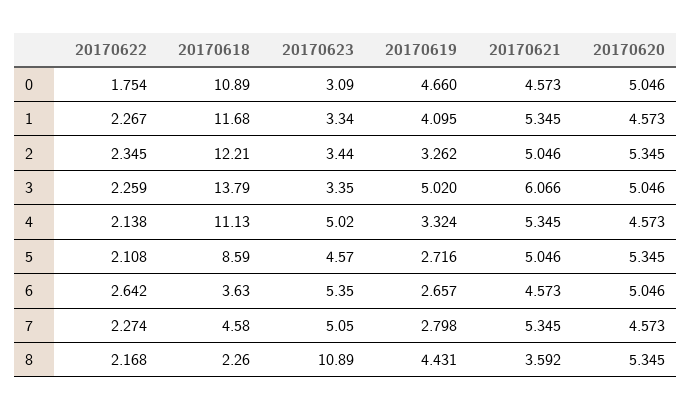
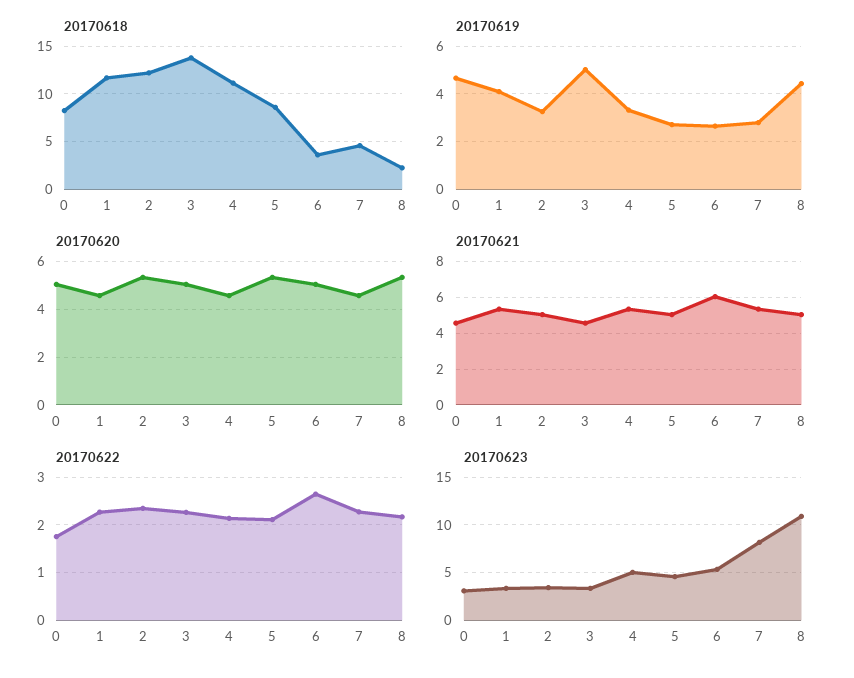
  {
    "20170622": {
      "0": 1.754,
      "1": 2.267,
      "2": 2.345,
      "3": 2.259,
      "4": 2.138,
      "5": 2.108,
      "6": 2.642,
      "7": 2.274,
      "8": 2.168
    },
    "20170618": {
-     "0": 10.89,
+     "0": 8,
      "1": 11.68,
      "2": 12.21,
      "3": 13.79,
      "4": 11.13,
      "5": 8.59,
      "6": 3.63,
      "7": 4.58,
      "8": 2.26
    },
    "20170623": {
      "0": 3.09,
      "1": 3.34,
      "2": 3.44,
      "3": 3.35,
      "4": 5.02,
      "5": 4.57,
      "6": 5.35,
-     "7": 5.05,
+     "7": 8,
      "8": 10.89
    },
    "20170619": {
      "0": 4.66,
      "1": 4.095,
      "2": 3.262,
      "3": 5.02,
      "4": 3.324,
      "5": 2.716,
      "6": 2.657,
      "7": 2.798,
      "8": 4.431
    },
    "20170621": {
      "0": 4.573,
      "1": 5.345,
      "2": 5.046,
-     "3": 6.066,
+     "3": 4.5,
      "4": 5.345,
      "5": 5.046,
-     "6": 4.573,
+     "6": 6,
      "7": 5.345,
-     "8": 3.592
+     "8": 5
    },
    "20170620": {
      "0": 5.046,
      "1": 4.573,
      "2": 5.345,
      "3": 5.046,
      "4": 4.573,
      "5": 5.345,
      "6": 5.046,
      "7": 4.573,
      "8": 5.345
    }
  }

